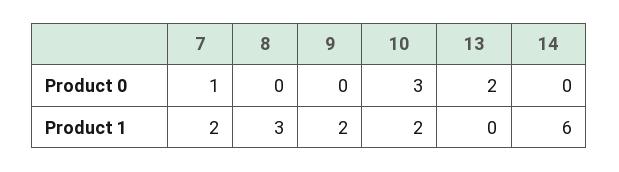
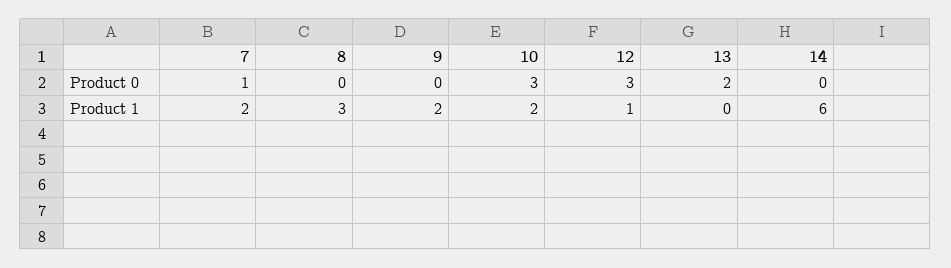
  {
    "7": {
      "Product 0": 1,
      "Product 1": 2
    },
    "8": {
      "Product 0": 0,
      "Product 1": 3
    },
    "9": {
      "Product 0": 0,
      "Product 1": 2
    },
    "10": {
      "Product 0": 3,
      "Product 1": 2
    },
    "13": {
      "Product 0": 2,
      "Product 1": 0
    },
    "14": {
      "Product 0": 0,
      "Product 1": 6
-   }
+   },
+   "12": {
+     "Product 0": 3,
+     "Product 1": 1
+   }
  }

